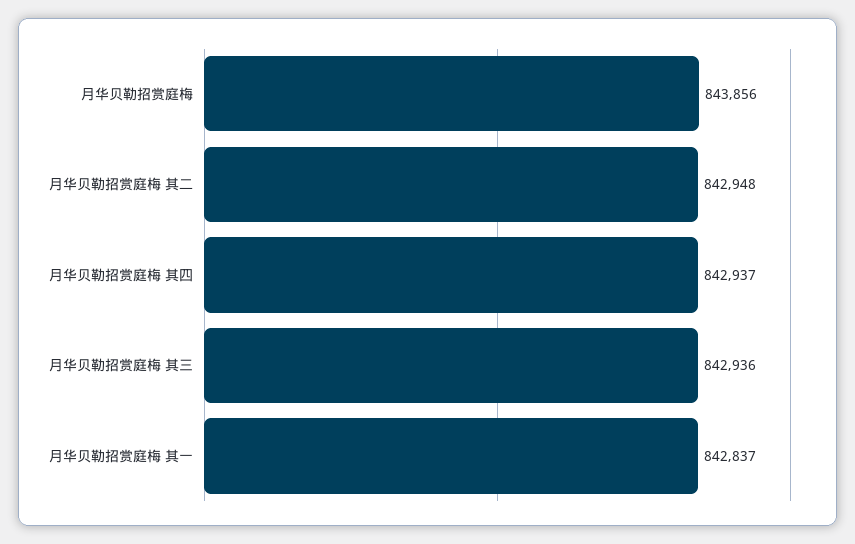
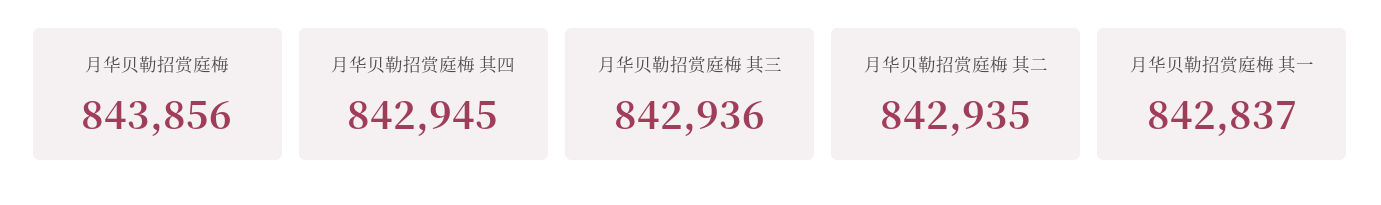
  {
    "月华贝勒招赏庭梅": 843856,
-   "月华贝勒招赏庭梅 其二": 842948,
+   "月华贝勒招赏庭梅 其二": 842935,
-   "月华贝勒招赏庭梅 其四": 842937,
+   "月华贝勒招赏庭梅 其四": 842945,
    "月华贝勒招赏庭梅 其三": 842936,
    "月华贝勒招赏庭梅 其一": 842837
  }

